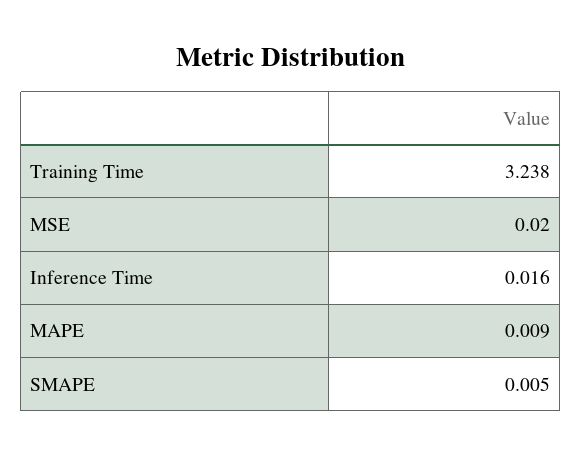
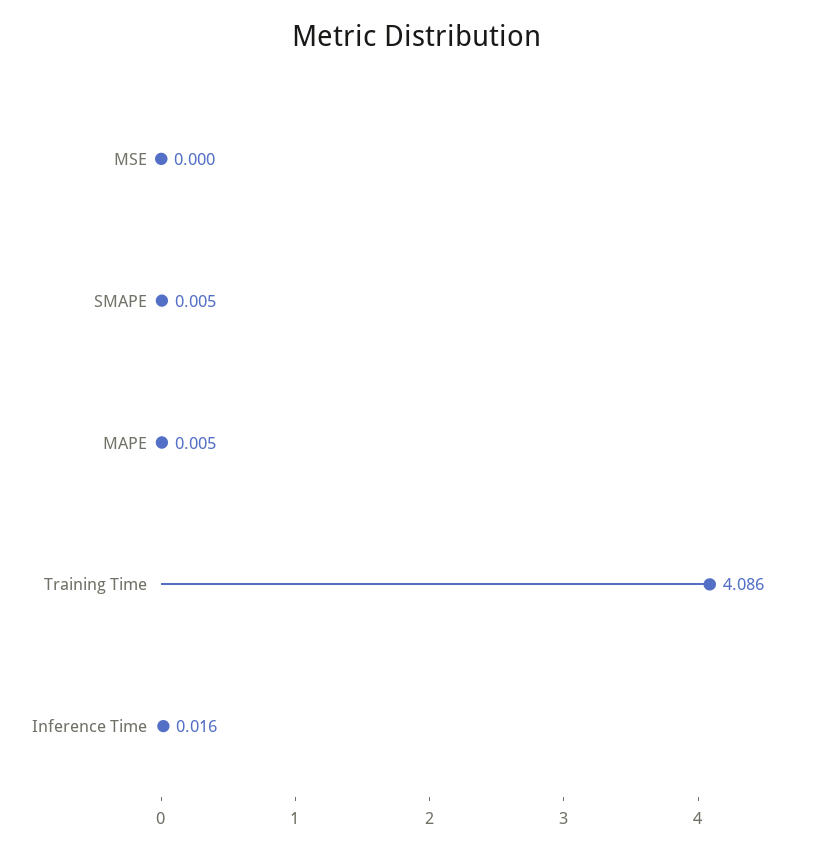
  {
-   "Training Time": 3.238,
+   "Training Time": 4.086,
-   "MSE": 0.02,
+   "MSE": 0,
    "Inference Time": 0.016,
-   "MAPE": 0.009,
+   "MAPE": 0.005,
    "SMAPE": 0.005
  }

